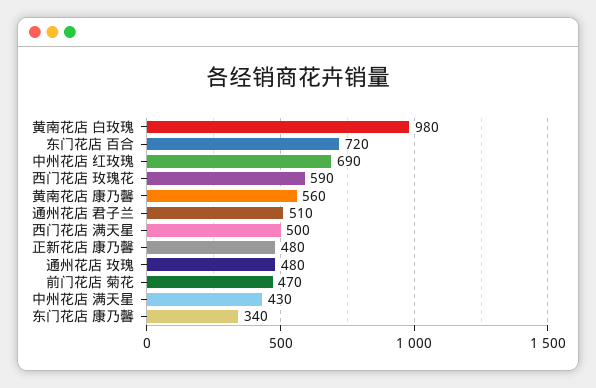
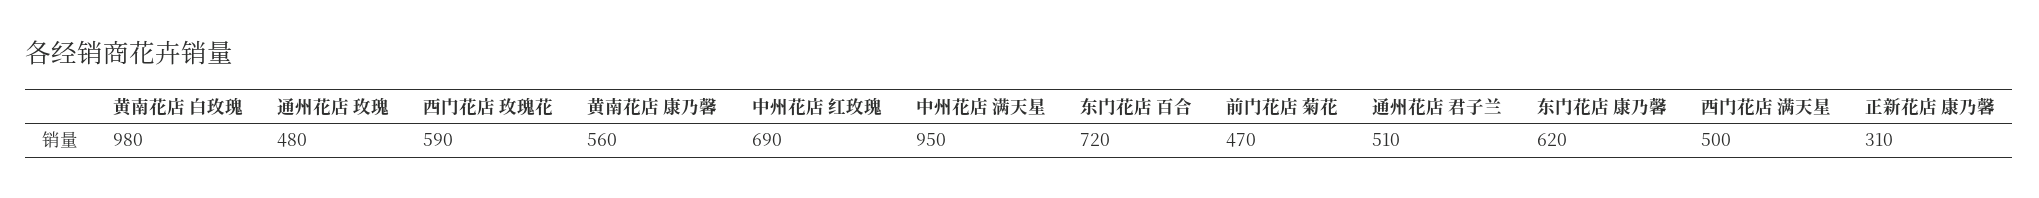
  {
    "黄南花店 白玫瑰": 980,
    "东门花店 百合": 720,
    "中州花店 红玫瑰": 690,
    "西门花店 玫瑰花": 590,
    "黄南花店 康乃馨": 560,
    "通州花店 君子兰": 510,
    "西门花店 满天星": 500,
-   "正新花店 康乃馨": 480,
+   "正新花店 康乃馨": 310,
    "通州花店 玫瑰": 480,
    "前门花店 菊花": 470,
-   "中州花店 满天星": 430,
+   "中州花店 满天星": 950,
-   "东门花店 康乃馨": 340
+   "东门花店 康乃馨": 620
  }

